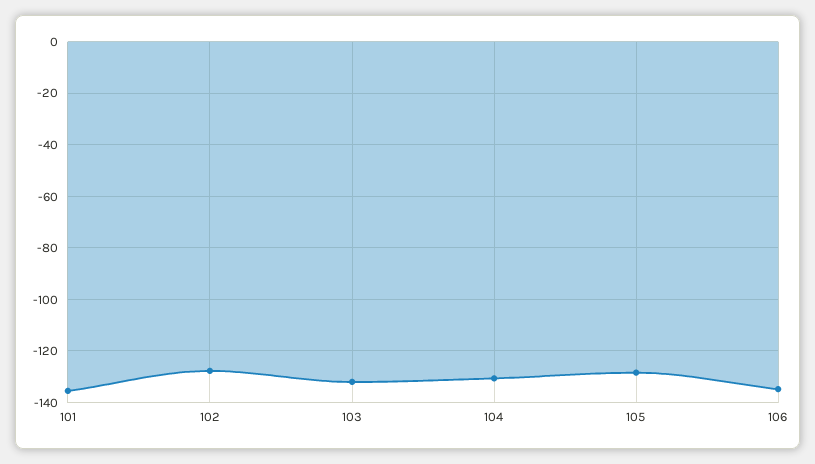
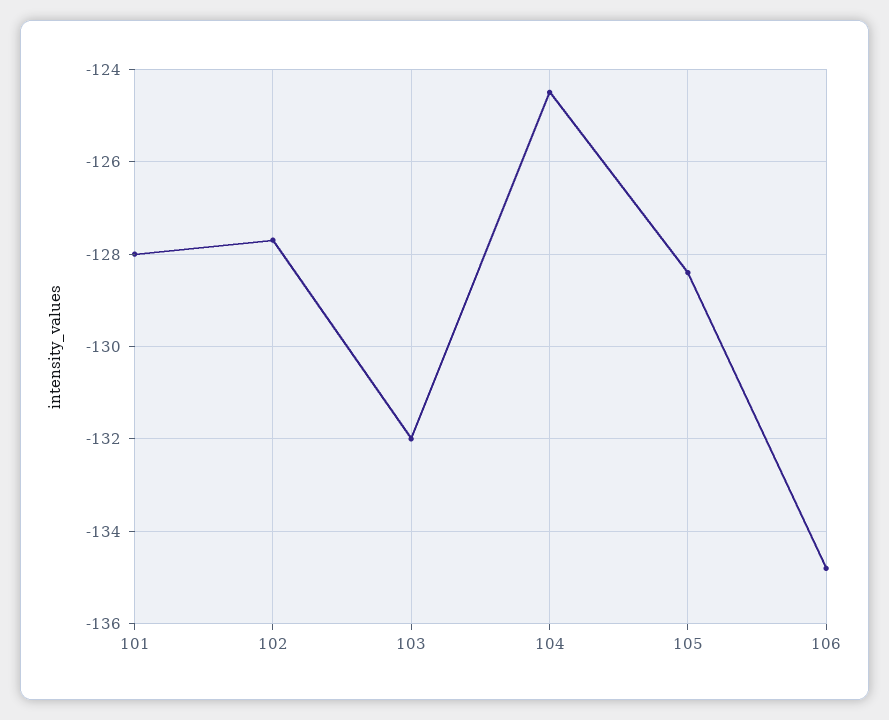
  {
-   "101": -135,
+   "101": -128,
    "102": -127.5,
    "103": -132,
-   "104": -130,
+   "104": -124.5,
    "105": -128.5,
    "106": -135
  }

